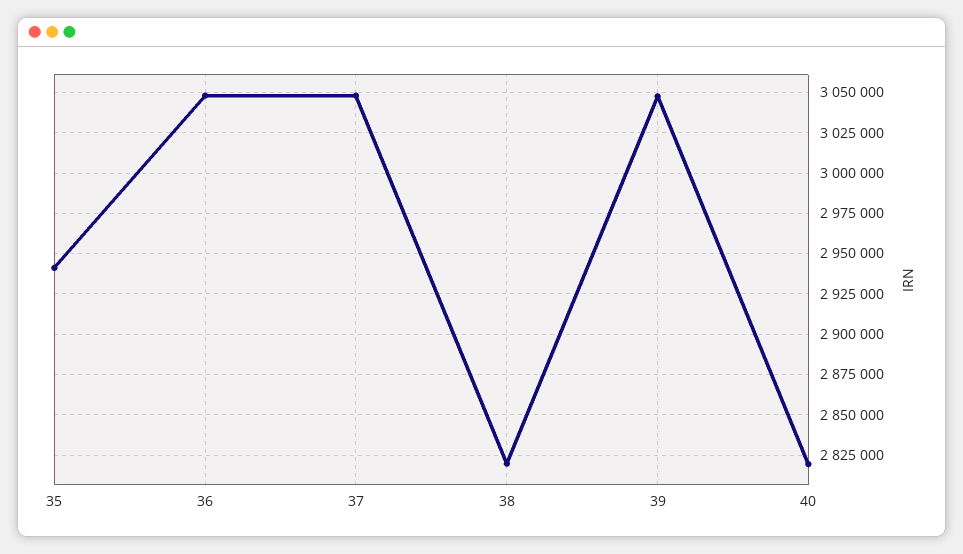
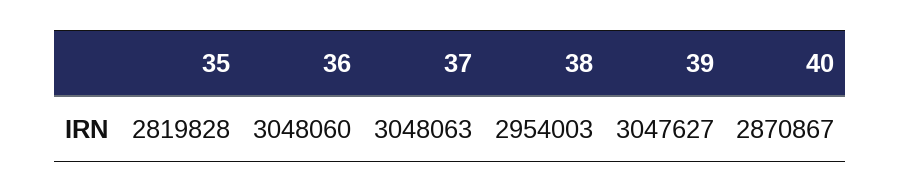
  {
-   "35": 2940000,
+   "35": 2819828,
    "36": 3048060,
    "37": 3048063,
-   "38": 2820000,
+   "38": 2954003,
    "39": 3047627,
-   "40": 2820000
+   "40": 2870867
  }

